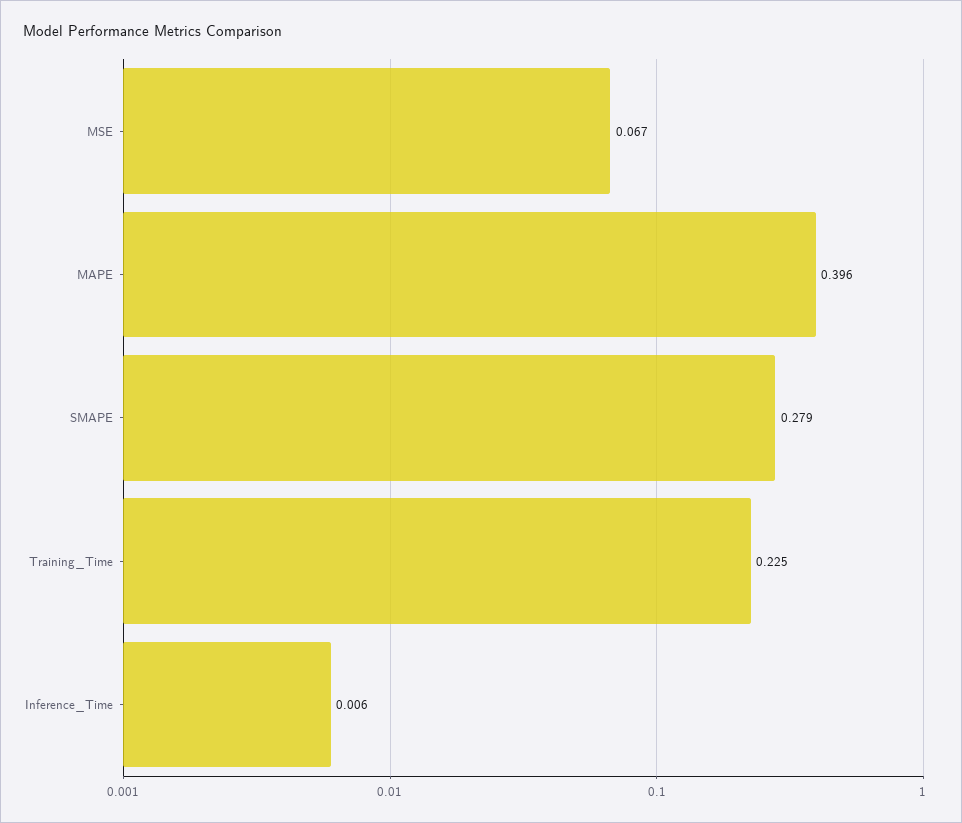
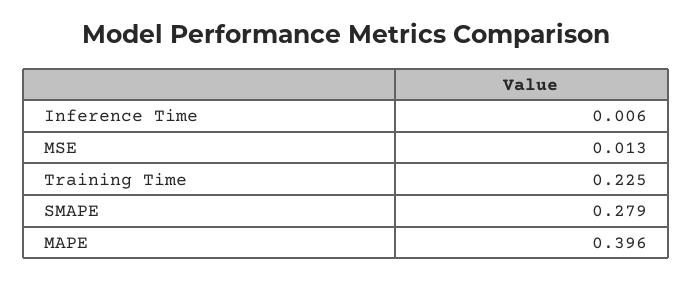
  {
-   "MSE": 0.067,
+   "MSE": 0.013,
    "MAPE": 0.396,
    "SMAPE": 0.279,
    "Training_Time": 0.225,
    "Inference_Time": 0.006
  }

